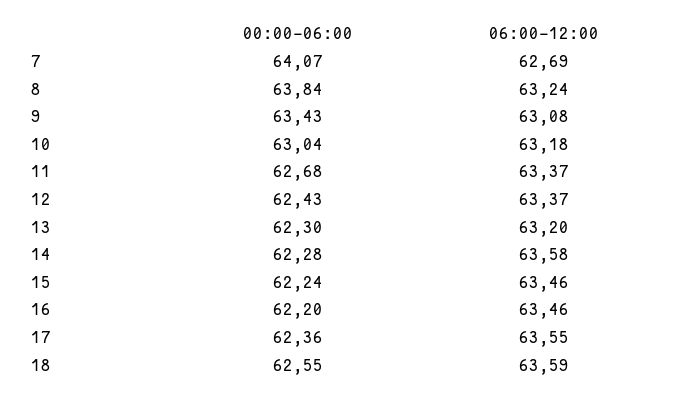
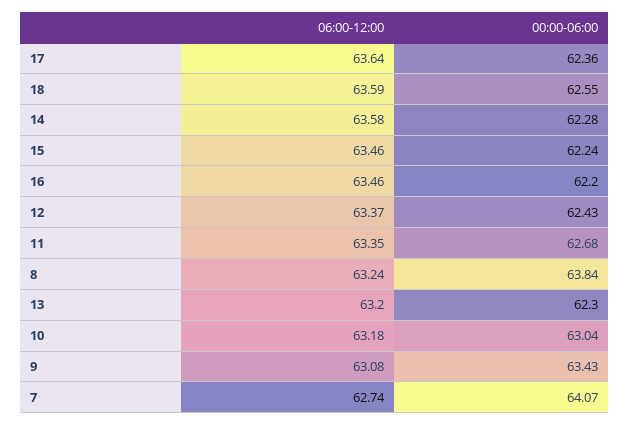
  {
    "00:00-06:00": {
      "7": 64.07,
      "8": 63.84,
      "9": 63.43,
      "10": 63.04,
      "11": 62.68,
      "12": 62.43,
      "13": 62.3,
      "14": 62.28,
      "15": 62.24,
      "16": 62.2,
      "17": 62.36,
      "18": 62.55
    },
    "06:00-12:00": {
-     "7": 62.69,
+     "7": 62.74,
      "8": 63.24,
      "9": 63.08,
      "10": 63.18,
-     "11": 63.37,
+     "11": 63.35,
      "12": 63.37,
      "13": 63.2,
      "14": 63.58,
      "15": 63.46,
      "16": 63.46,
-     "17": 63.55,
+     "17": 63.64,
      "18": 63.59
    }
  }

